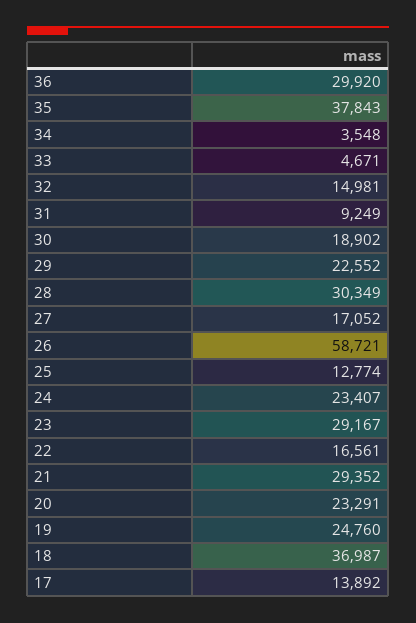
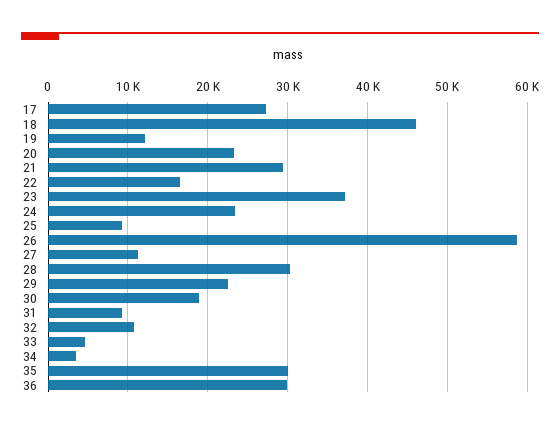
  {
    "36": 29920,
-   "35": 37843,
+   "35": 30000,
    "34": 3548,
    "33": 4671,
-   "32": 14981,
+   "32": 11000,
    "31": 9249,
    "30": 18902,
    "29": 22552,
    "28": 30349,
-   "27": 17052,
+   "27": 11000,
    "26": 58721,
-   "25": 12774,
+   "25": 9000,
    "24": 23407,
-   "23": 29167,
+   "23": 37000,
    "22": 16561,
    "21": 29352,
    "20": 23291,
-   "19": 24760,
+   "19": 12000,
-   "18": 36987,
+   "18": 46000,
-   "17": 13892
+   "17": 27000
  }

